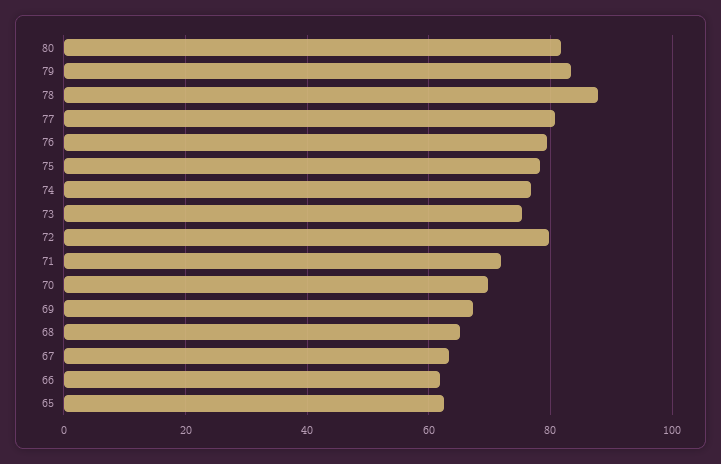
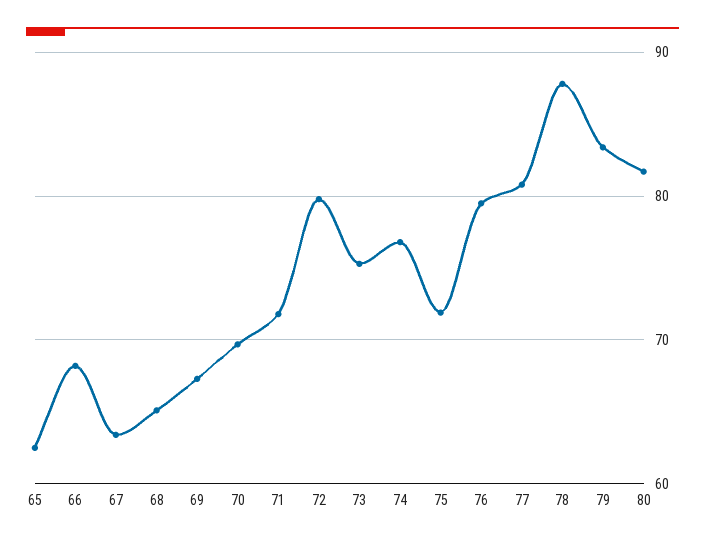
  {
    "80": 82,
    "79": 83,
    "78": 88,
    "77": 81,
    "76": 80,
-   "75": 78,
+   "75": 72,
    "74": 77,
    "73": 75,
    "72": 80,
    "71": 72,
    "70": 70,
    "69": 67,
    "68": 65,
    "67": 63,
-   "66": 62,
+   "66": 68,
    "65": 63
  }

